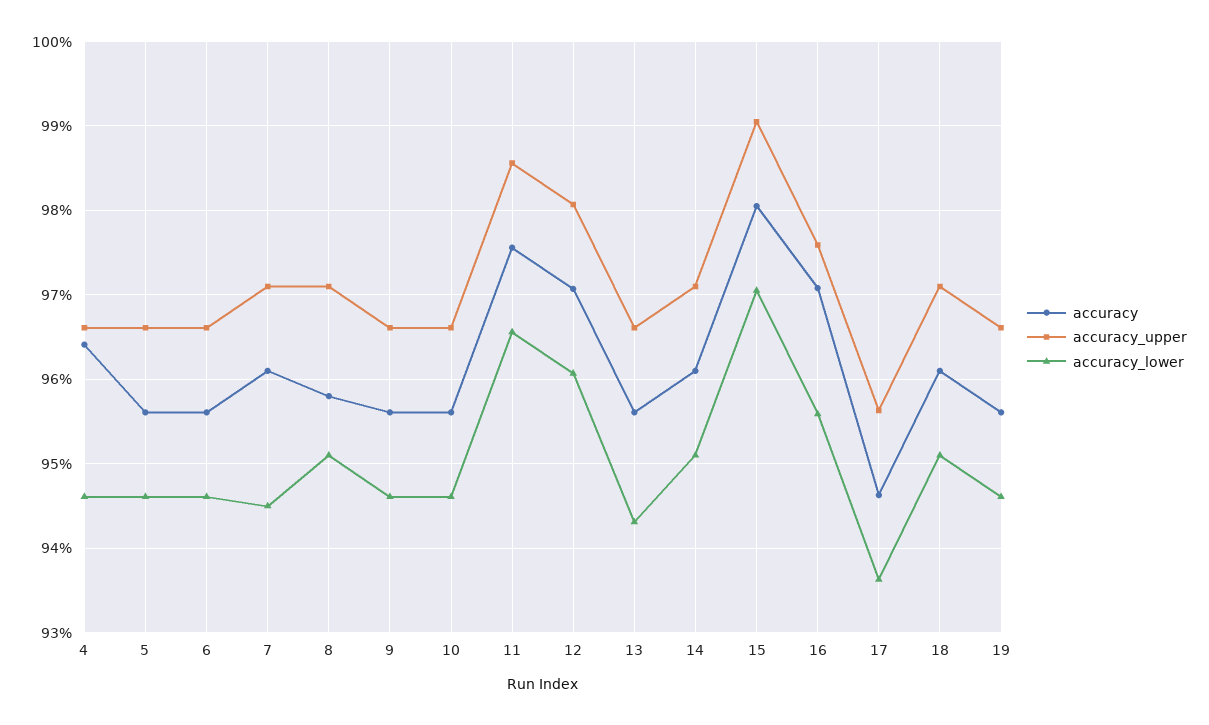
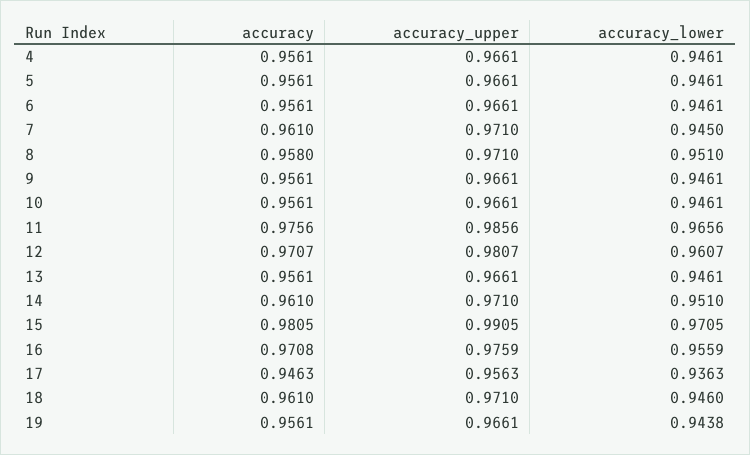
  {
    "accuracy": {
-     "4": 0.964,
+     "4": 0.9561,
      "5": 0.9561,
      "6": 0.9561,
      "7": 0.961,
      "8": 0.958,
      "9": 0.9561,
      "10": 0.9561,
      "11": 0.9756,
      "12": 0.9707,
      "13": 0.9561,
      "14": 0.961,
      "15": 0.9805,
      "16": 0.9708,
      "17": 0.9463,
      "18": 0.961,
      "19": 0.9561
    },
    "accuracy_upper": {
      "4": 0.9661,
      "5": 0.9661,
      "6": 0.9661,
      "7": 0.971,
      "8": 0.971,
      "9": 0.9661,
      "10": 0.9661,
      "11": 0.9856,
      "12": 0.9807,
      "13": 0.9661,
      "14": 0.971,
      "15": 0.9905,
      "16": 0.9759,
      "17": 0.9563,
      "18": 0.971,
      "19": 0.9661
    },
    "accuracy_lower": {
      "4": 0.9461,
      "5": 0.9461,
      "6": 0.9461,
      "7": 0.945,
      "8": 0.951,
      "9": 0.9461,
      "10": 0.9461,
      "11": 0.9656,
      "12": 0.9607,
-     "13": 0.943,
+     "13": 0.9461,
      "14": 0.951,
      "15": 0.9705,
      "16": 0.9559,
      "17": 0.9363,
-     "18": 0.951,
+     "18": 0.946,
-     "19": 0.946
+     "19": 0.9438
    }
  }

